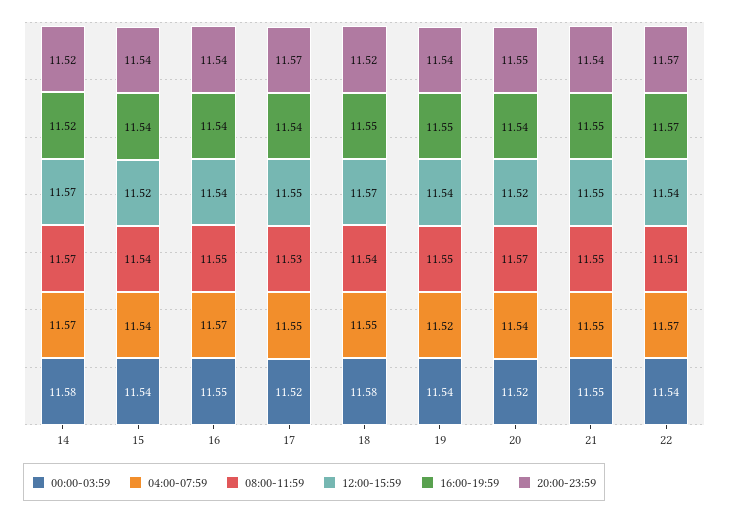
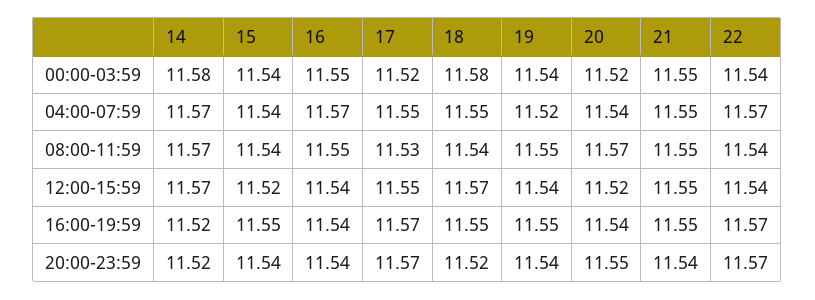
  {
    "00:00-03:59": {
      "14": 11.58,
      "15": 11.54,
      "16": 11.55,
      "17": 11.52,
      "18": 11.58,
      "19": 11.54,
      "20": 11.52,
      "21": 11.55,
      "22": 11.54
    },
    "04:00-07:59": {
      "14": 11.57,
      "15": 11.54,
      "16": 11.57,
      "17": 11.55,
      "18": 11.55,
      "19": 11.52,
      "20": 11.54,
      "21": 11.55,
      "22": 11.57
    },
    "08:00-11:59": {
      "14": 11.57,
      "15": 11.54,
      "16": 11.55,
      "17": 11.53,
      "18": 11.54,
      "19": 11.55,
      "20": 11.57,
      "21": 11.55,
-     "22": 11.51
+     "22": 11.54
    },
    "12:00-15:59": {
      "14": 11.57,
      "15": 11.52,
      "16": 11.54,
      "17": 11.55,
      "18": 11.57,
      "19": 11.54,
      "20": 11.52,
      "21": 11.55,
      "22": 11.54
    },
    "16:00-19:59": {
      "14": 11.52,
-     "15": 11.54,
+     "15": 11.55,
      "16": 11.54,
-     "17": 11.54,
+     "17": 11.57,
      "18": 11.55,
      "19": 11.55,
      "20": 11.54,
      "21": 11.55,
      "22": 11.57
    },
    "20:00-23:59": {
      "14": 11.52,
      "15": 11.54,
      "16": 11.54,
      "17": 11.57,
      "18": 11.52,
      "19": 11.54,
      "20": 11.55,
      "21": 11.54,
      "22": 11.57
    }
  }

